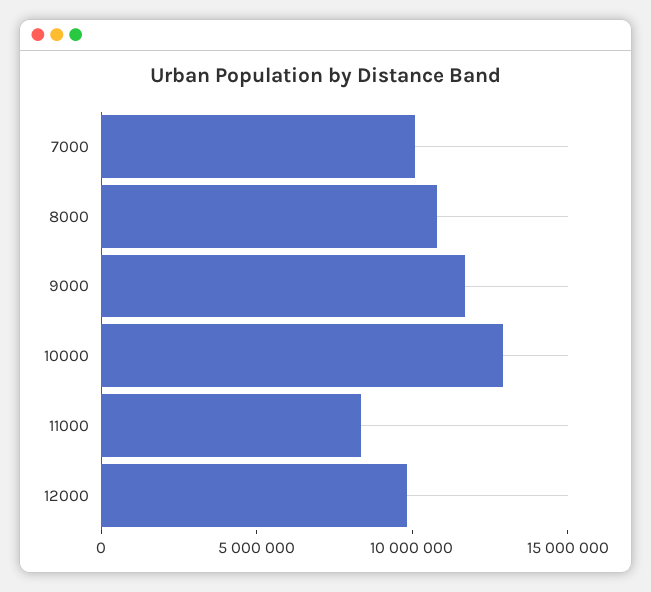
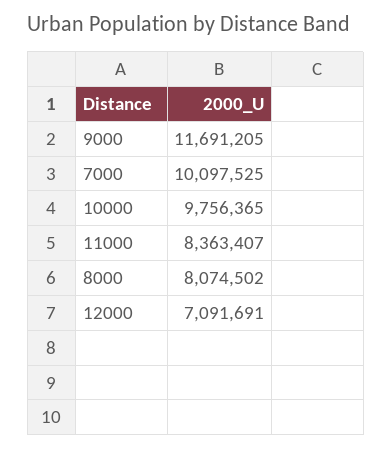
  {
    "7000": 10097525,
-   "8000": 11000000,
+   "8000": 8074502,
    "9000": 11691205,
-   "10000": 13000000,
+   "10000": 9756365,
    "11000": 8363407,
-   "12000": 10000000
+   "12000": 7091691
  }

